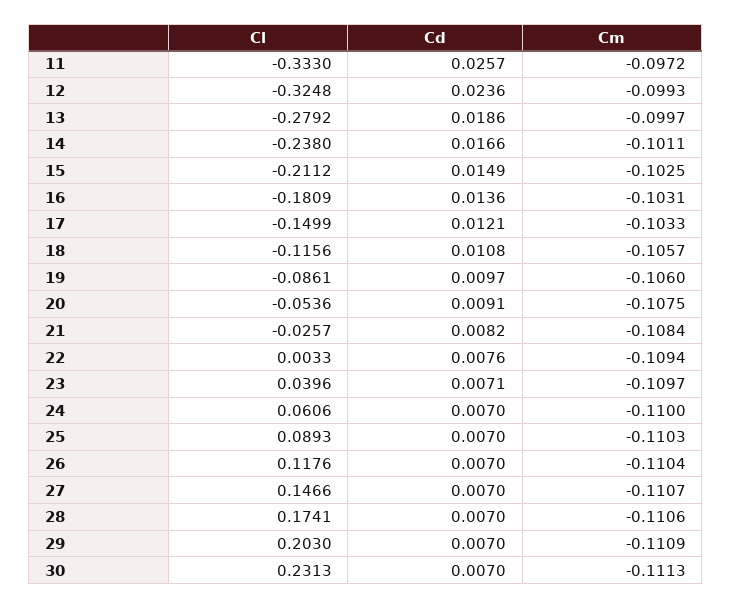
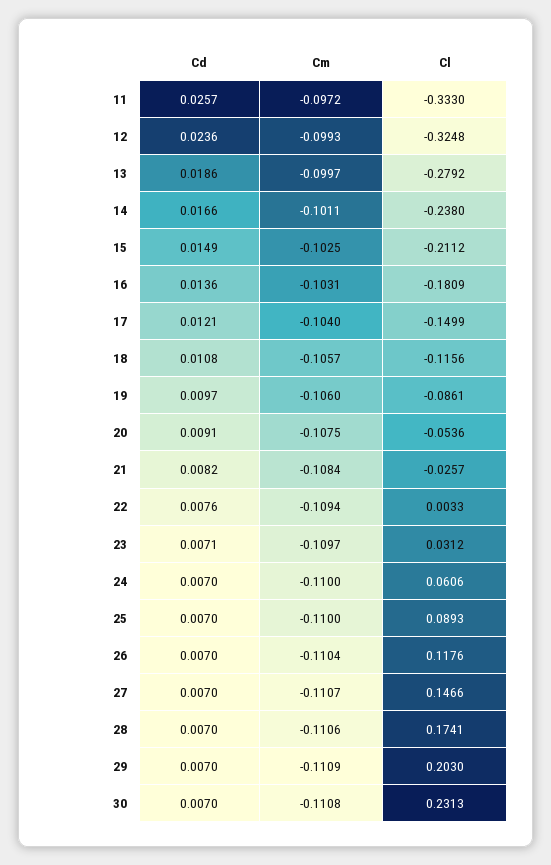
  {
    "Cl": {
      "11": -0.333,
      "12": -0.3248,
      "13": -0.2792,
      "14": -0.238,
      "15": -0.2112,
      "16": -0.1809,
      "17": -0.1499,
      "18": -0.1156,
      "19": -0.0861,
      "20": -0.0536,
      "21": -0.0257,
      "22": 0.0033,
-     "23": 0.0396,
+     "23": 0.0312,
      "24": 0.0606,
      "25": 0.0893,
      "26": 0.1176,
      "27": 0.1466,
      "28": 0.1741,
      "29": 0.203,
      "30": 0.2313
    },
    "Cd": {
      "11": 0.0257,
      "12": 0.0236,
      "13": 0.0186,
      "14": 0.0166,
      "15": 0.0149,
      "16": 0.0136,
      "17": 0.0121,
      "18": 0.0108,
      "19": 0.0097,
      "20": 0.0091,
      "21": 0.0082,
      "22": 0.0076,
      "23": 0.0071,
      "24": 0.007,
      "25": 0.007,
      "26": 0.007,
      "27": 0.007,
      "28": 0.007,
      "29": 0.007,
      "30": 0.007
    },
    "Cm": {
      "11": -0.0972,
      "12": -0.0993,
      "13": -0.0997,
      "14": -0.1011,
      "15": -0.1025,
      "16": -0.1031,
-     "17": -0.1033,
+     "17": -0.104,
      "18": -0.1057,
      "19": -0.106,
      "20": -0.1075,
      "21": -0.1084,
      "22": -0.1094,
      "23": -0.1097,
      "24": -0.11,
-     "25": -0.1103,
+     "25": -0.11,
      "26": -0.1104,
      "27": -0.1107,
      "28": -0.1106,
      "29": -0.1109,
-     "30": -0.1113
+     "30": -0.1108
    }
  }

